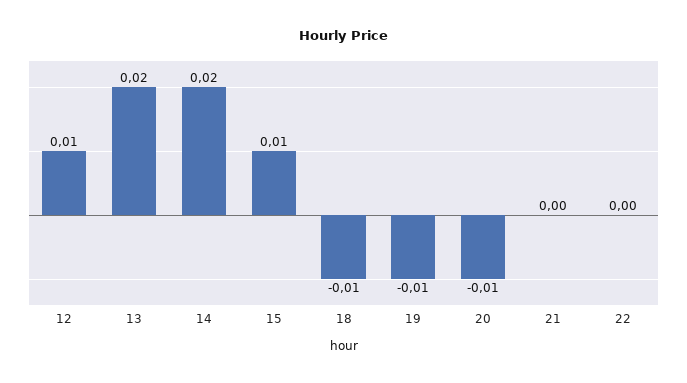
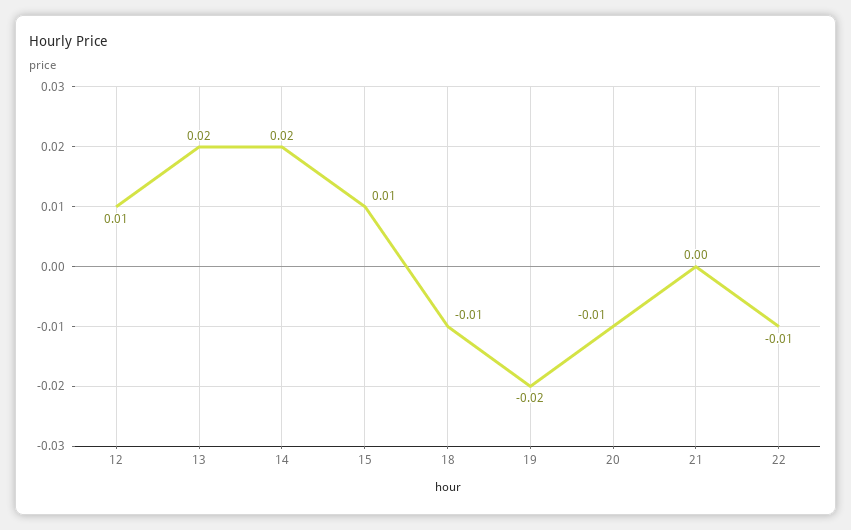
  {
    "12": 0.01,
    "13": 0.02,
    "14": 0.02,
    "15": 0.01,
    "18": -0.01,
-   "19": -0.01,
+   "19": -0.02,
    "20": -0.01,
    "21": 0,
-   "22": 0
+   "22": -0.01
  }

